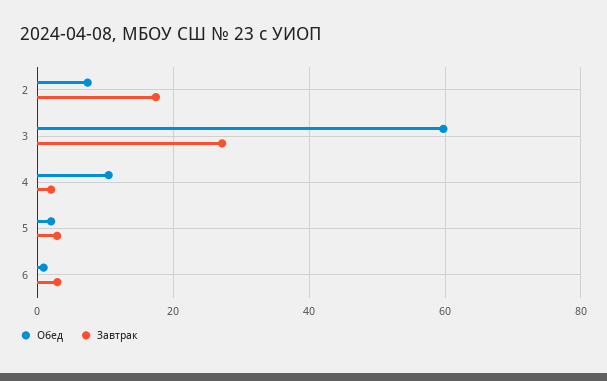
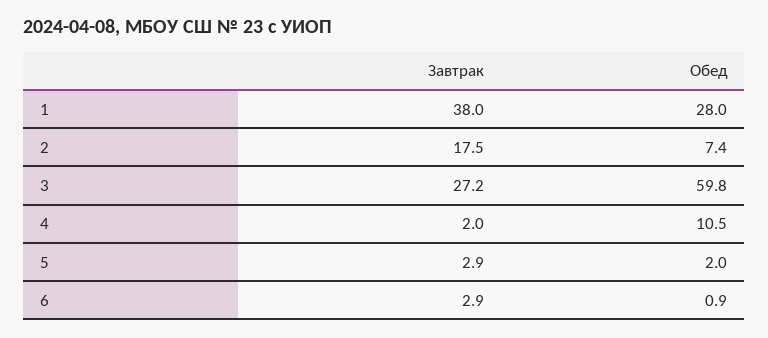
  {
    "Обед": {
      "2": 7.4,
      "3": 59.8,
      "4": 10.5,
      "5": 2,
-     "6": 0.9
+     "6": 0.9,
+     "1": 28
    },
    "Завтрак": {
      "2": 17.5,
      "3": 27.2,
      "4": 2,
      "5": 2.9,
-     "6": 2.9
+     "6": 2.9,
+     "1": 38
    }
  }

